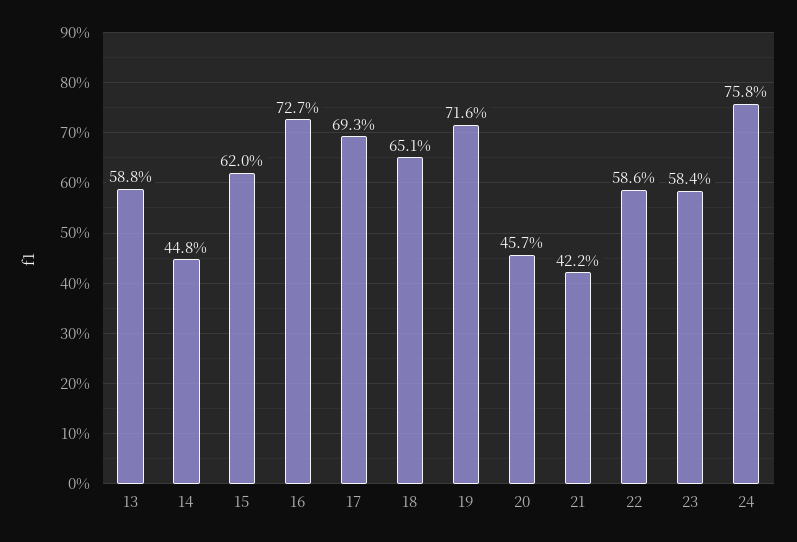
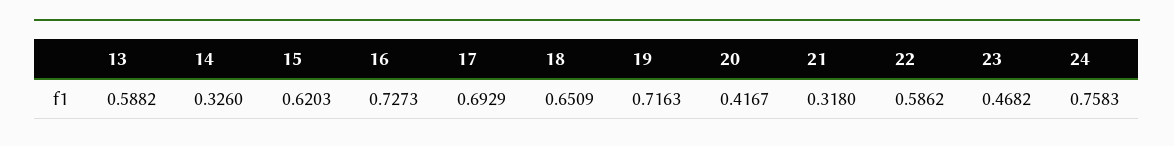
  {
    "13": 0.5882,
-   "14": 0.448,
+   "14": 0.326,
    "15": 0.6203,
    "16": 0.7273,
    "17": 0.6929,
    "18": 0.6509,
    "19": 0.7163,
-   "20": 0.457,
+   "20": 0.4167,
-   "21": 0.422,
+   "21": 0.318,
    "22": 0.5862,
-   "23": 0.584,
+   "23": 0.4682,
    "24": 0.7583
  }

